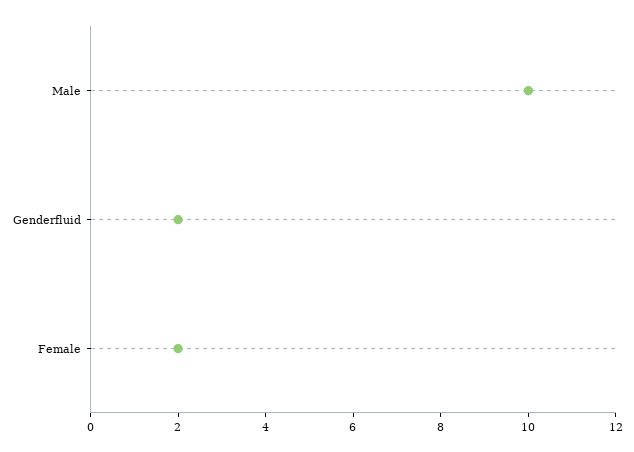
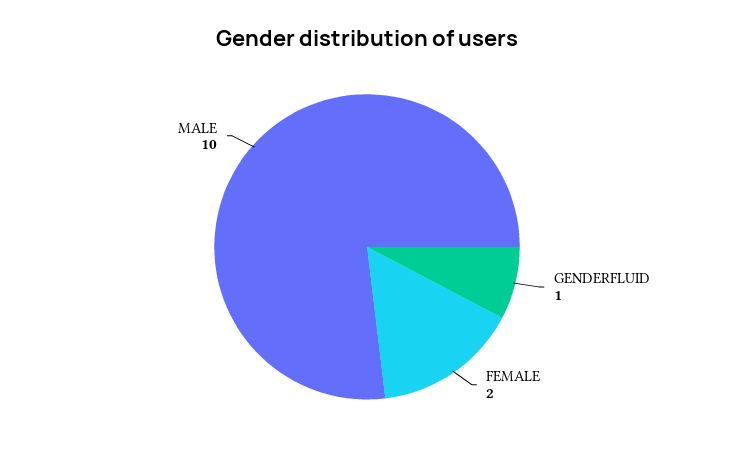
  {
    "Male": 10,
-   "Genderfluid": 2,
+   "Genderfluid": 1,
    "Female": 2
  }

